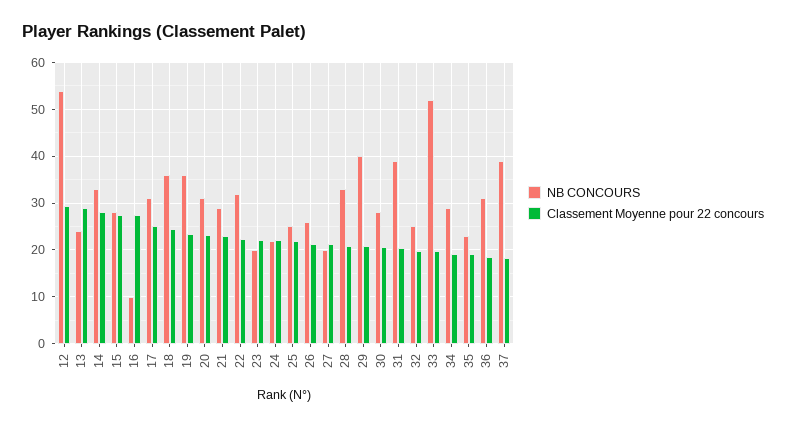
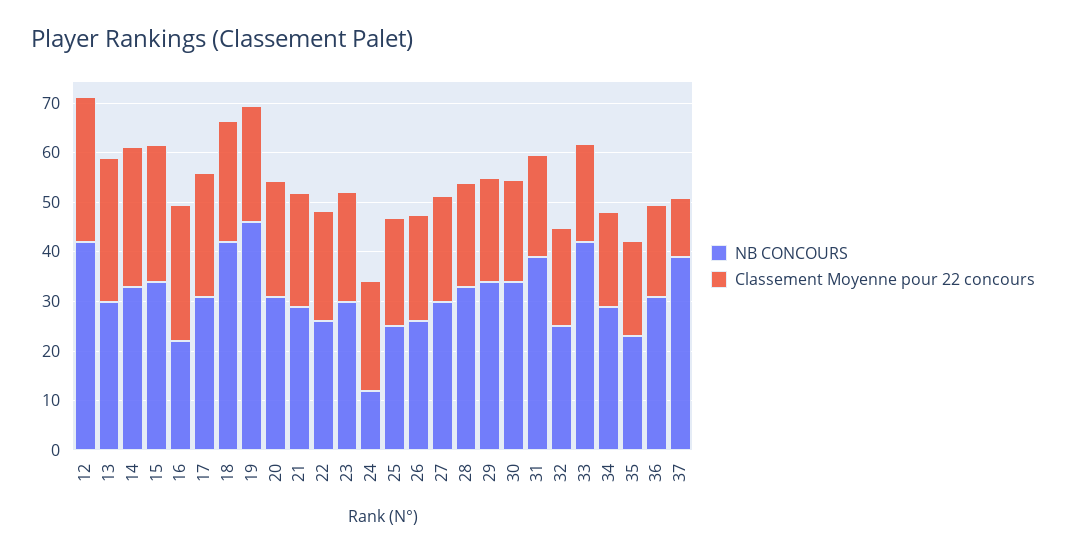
  {
    "NB CONCOURS": {
-     "12": 54,
+     "12": 42,
-     "13": 24,
+     "13": 30,
      "14": 34,
-     "15": 28,
+     "15": 34,
-     "16": 10,
+     "16": 22,
      "17": 32,
-     "18": 36,
+     "18": 42,
-     "19": 36,
+     "19": 46,
      "20": 32,
      "21": 30,
-     "22": 32,
+     "22": 26,
-     "23": 20,
+     "23": 30,
-     "24": 22,
+     "24": 12,
      "25": 26,
      "26": 26,
-     "27": 20,
+     "27": 30,
      "28": 34,
-     "29": 40,
+     "29": 34,
-     "30": 28,
+     "30": 34,
      "31": 40,
      "32": 26,
-     "33": 52,
+     "33": 42,
      "34": 30,
      "35": 24,
      "36": 32,
      "37": 40
    },
    "Classement Moyenne pour 22 concours": {
      "12": 30,
      "13": 28,
      "14": 28,
      "15": 28,
      "16": 28,
      "17": 26,
      "18": 24,
      "19": 24,
      "20": 24,
      "21": 22,
      "22": 22,
      "23": 22,
      "24": 22,
      "25": 22,
      "26": 22,
      "27": 22,
      "28": 20,
      "29": 20,
      "30": 20,
      "31": 20,
      "32": 20,
      "33": 20,
      "34": 20,
      "35": 20,
      "36": 18,
-     "37": 18
+     "37": 12
    }
  }

